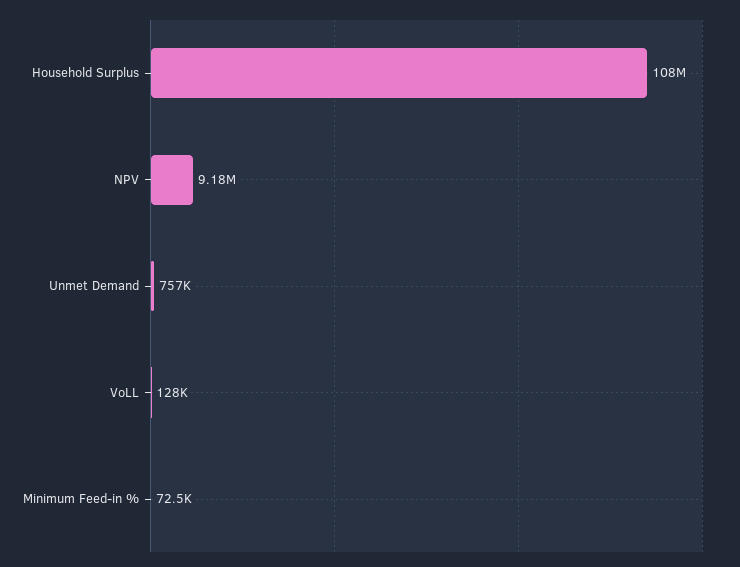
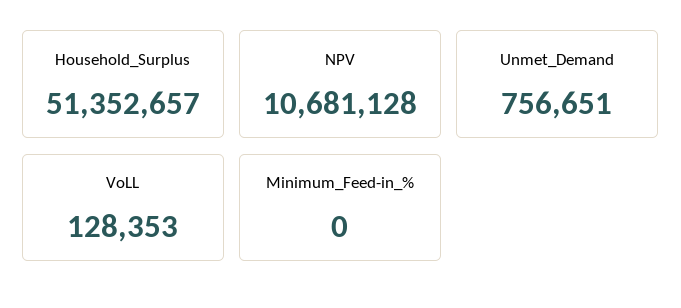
  {
-   "Household Surplus": 108000000,
+   "Household Surplus": 51352657,
-   "NPV": 9180000,
+   "NPV": 10681128,
    "Unmet Demand": 756651,
    "VoLL": 128353,
-   "Minimum Feed-in %": 72500
+   "Minimum Feed-in %": 0
  }

